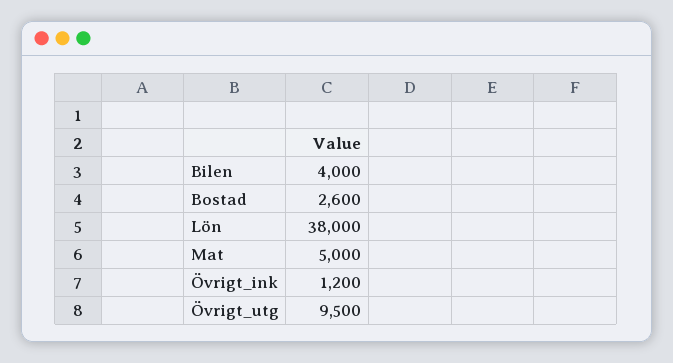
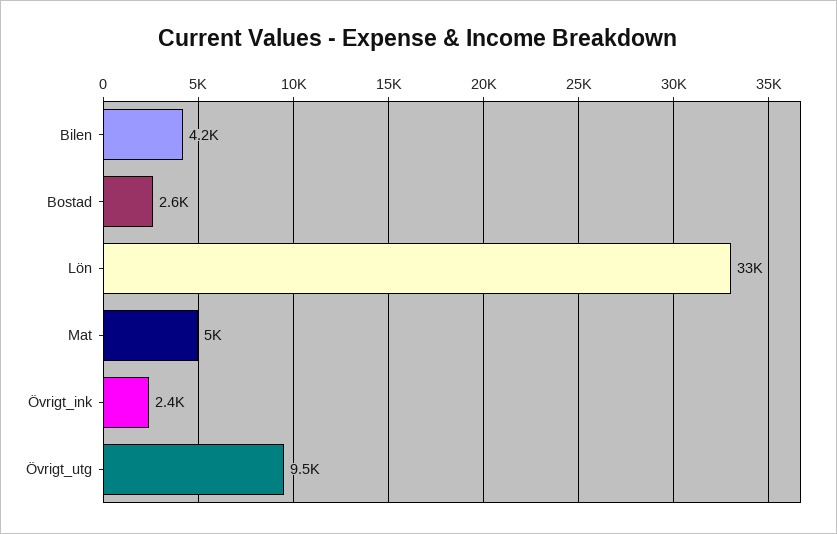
  {
-   "Bilen": 4000,
+   "Bilen": 4200,
    "Bostad": 2600,
-   "Lön": 38000,
+   "Lön": 33000,
    "Mat": 5000,
-   "Övrigt_ink": 1200,
+   "Övrigt_ink": 2400,
    "Övrigt_utg": 9500
  }

